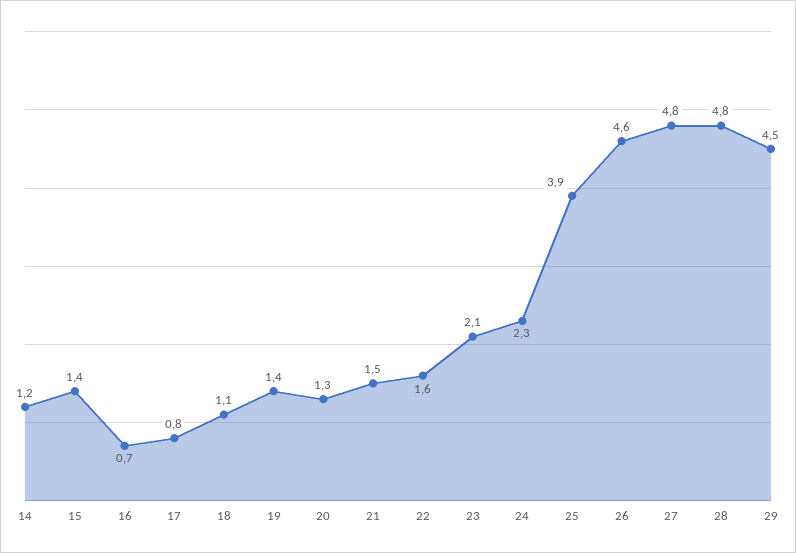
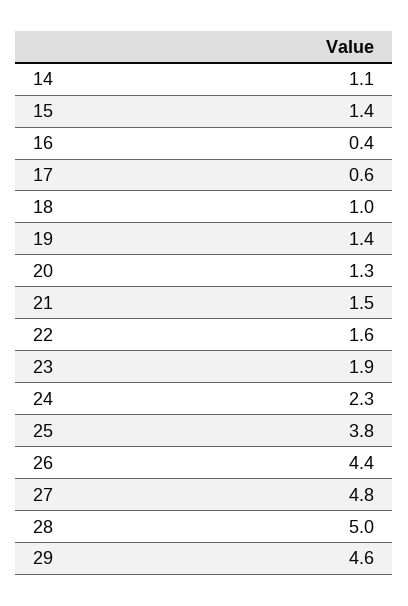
  {
-   "14": 1.2,
+   "14": 1.1,
    "15": 1.4,
-   "16": 0.7,
+   "16": 0.4,
-   "17": 0.8,
+   "17": 0.6,
-   "18": 1.1,
+   "18": 1,
    "19": 1.4,
    "20": 1.3,
    "21": 1.5,
    "22": 1.6,
-   "23": 2.1,
+   "23": 1.9,
    "24": 2.3,
-   "25": 3.9,
+   "25": 3.8,
-   "26": 4.6,
+   "26": 4.4,
    "27": 4.8,
-   "28": 4.8,
+   "28": 5,
-   "29": 4.5
+   "29": 4.6
  }

